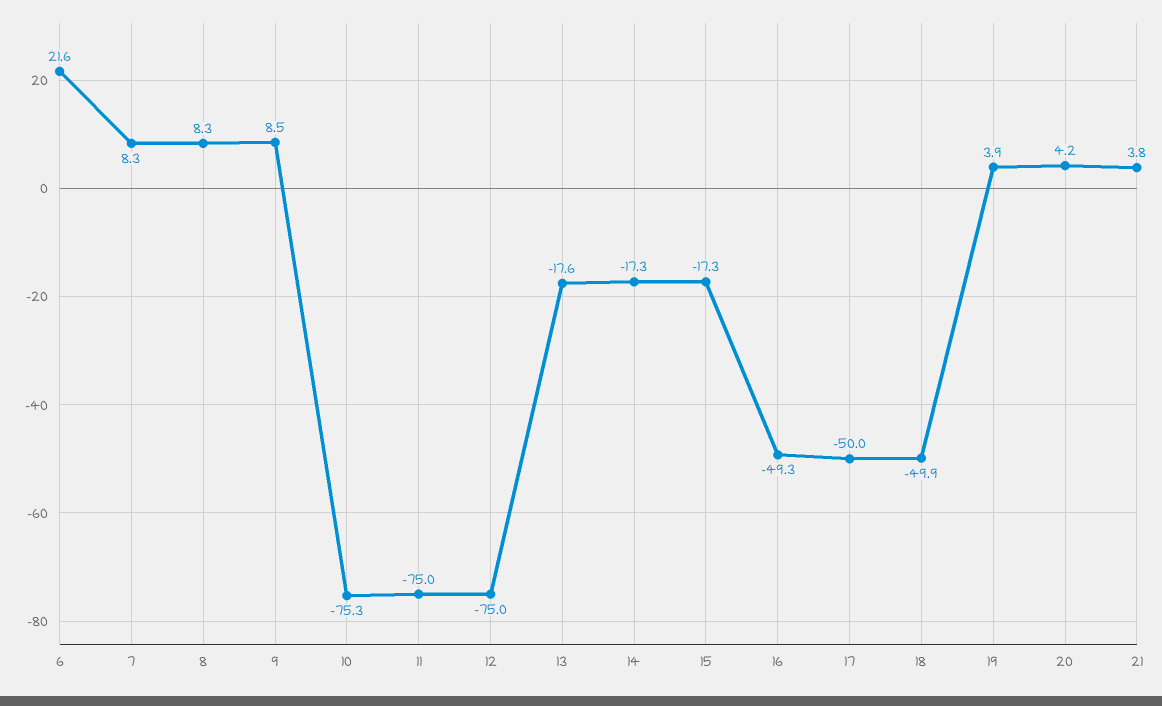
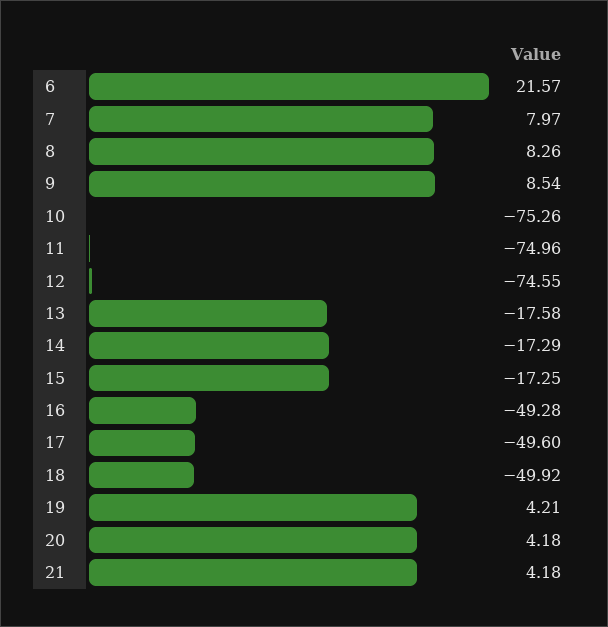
  {
    "6": 21.57,
-   "7": 8.3,
+   "7": 7.97,
    "8": 8.26,
    "9": 8.54,
    "10": -75.26,
    "11": -74.96,
-   "12": -75,
+   "12": -74.55,
    "13": -17.58,
    "14": -17.29,
    "15": -17.25,
    "16": -49.28,
-   "17": -50,
+   "17": -49.6,
    "18": -49.92,
-   "19": 3.9,
+   "19": 4.21,
    "20": 4.18,
-   "21": 3.8
+   "21": 4.18
  }

